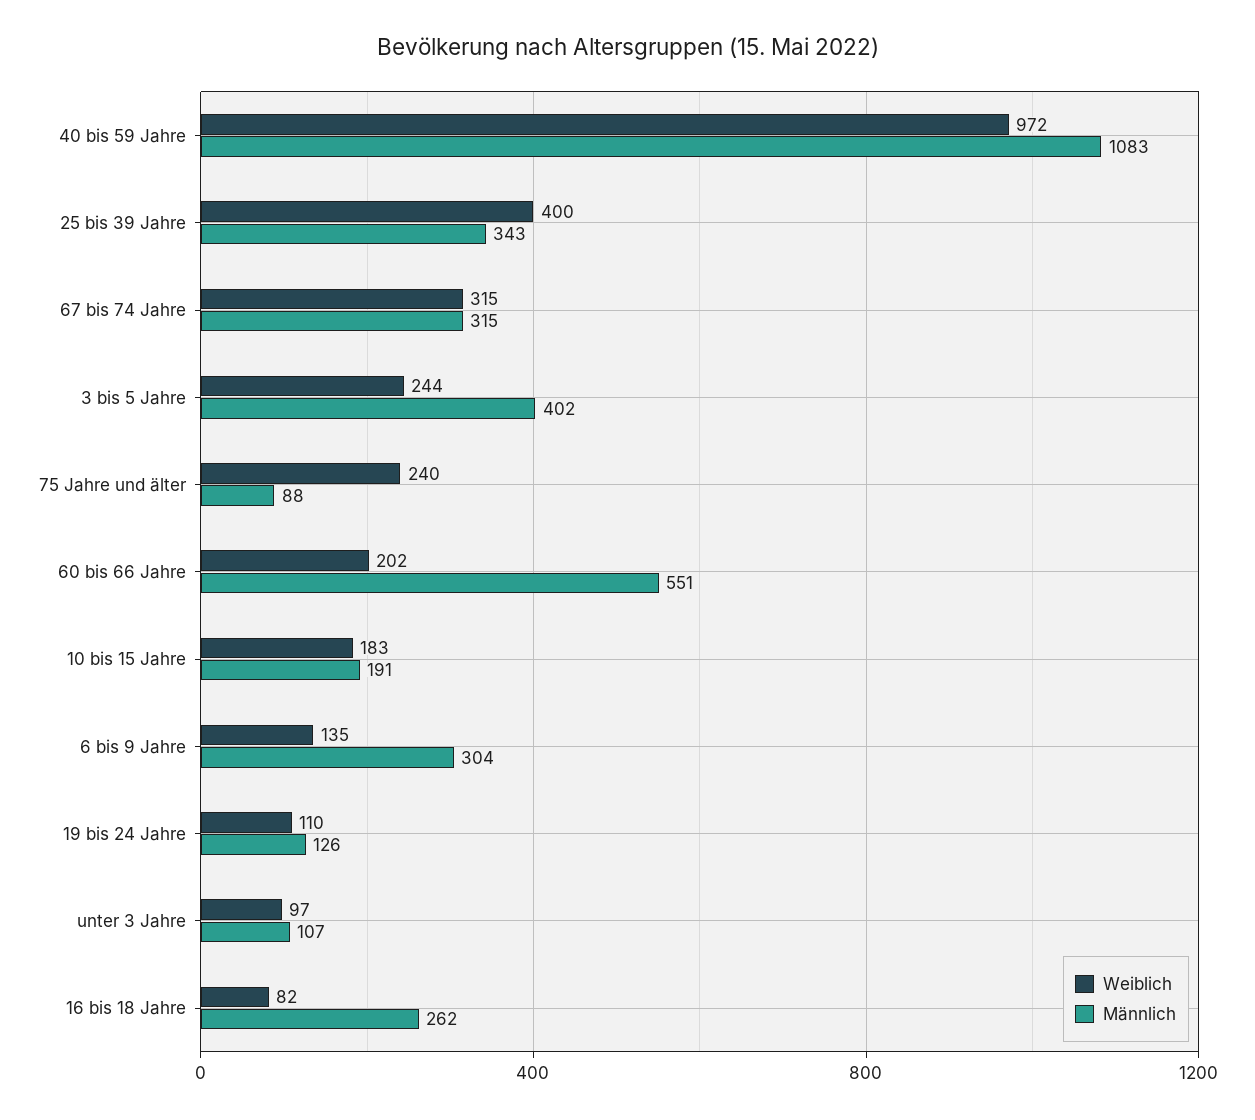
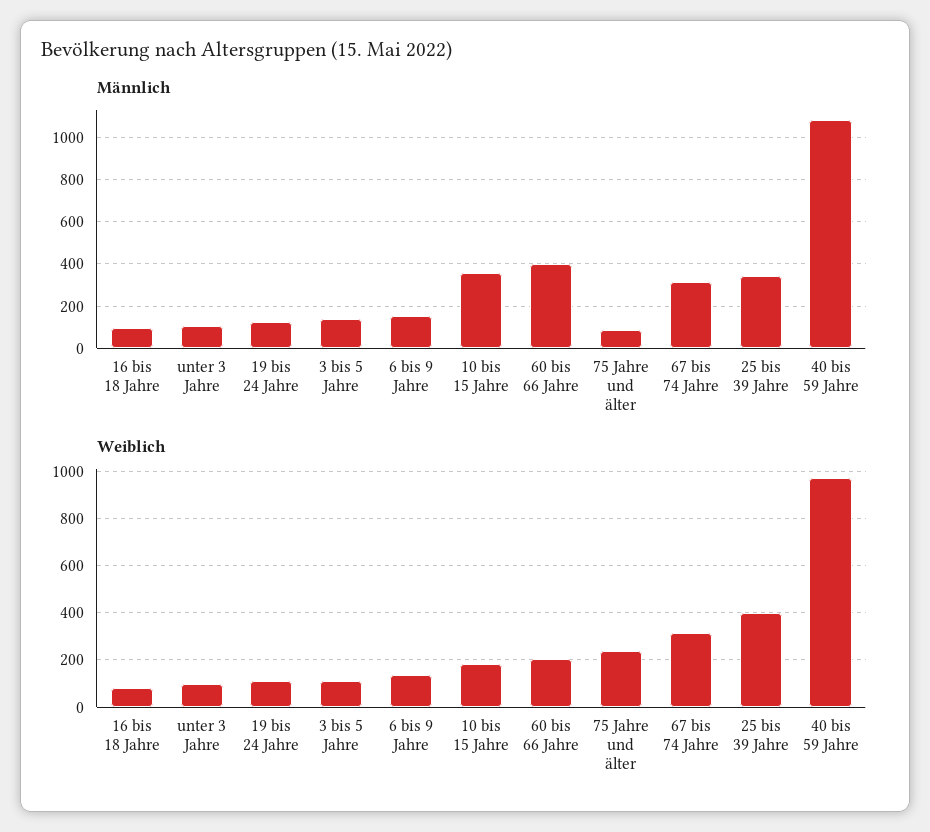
  {
    "Weiblich": {
      "40 bis 59 Jahre": 972,
      "25 bis 39 Jahre": 400,
      "67 bis 74 Jahre": 315,
-     "3 bis 5 Jahre": 244,
+     "3 bis 5 Jahre": 100,
      "75 Jahre und älter": 240,
      "60 bis 66 Jahre": 202,
      "10 bis 15 Jahre": 183,
      "6 bis 9 Jahre": 135,
      "19 bis 24 Jahre": 110,
      "unter 3 Jahre": 97,
      "16 bis 18 Jahre": 82
    },
    "Männlich": {
      "40 bis 59 Jahre": 1083,
      "25 bis 39 Jahre": 343,
      "67 bis 74 Jahre": 315,
-     "3 bis 5 Jahre": 402,
+     "3 bis 5 Jahre": 150,
      "75 Jahre und älter": 88,
-     "60 bis 66 Jahre": 551,
+     "60 bis 66 Jahre": 400,
-     "10 bis 15 Jahre": 191,
+     "10 bis 15 Jahre": 350,
-     "6 bis 9 Jahre": 304,
+     "6 bis 9 Jahre": 150,
      "19 bis 24 Jahre": 126,
      "unter 3 Jahre": 107,
-     "16 bis 18 Jahre": 262
+     "16 bis 18 Jahre": 100
    }
  }

